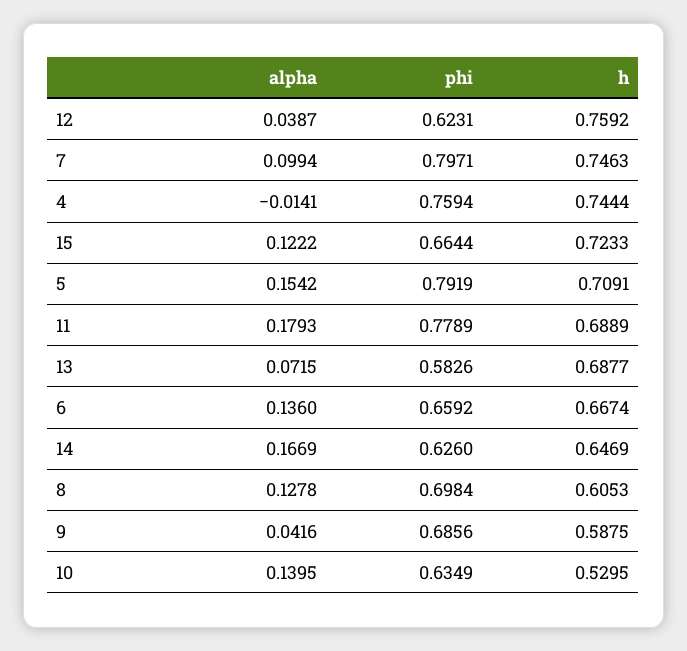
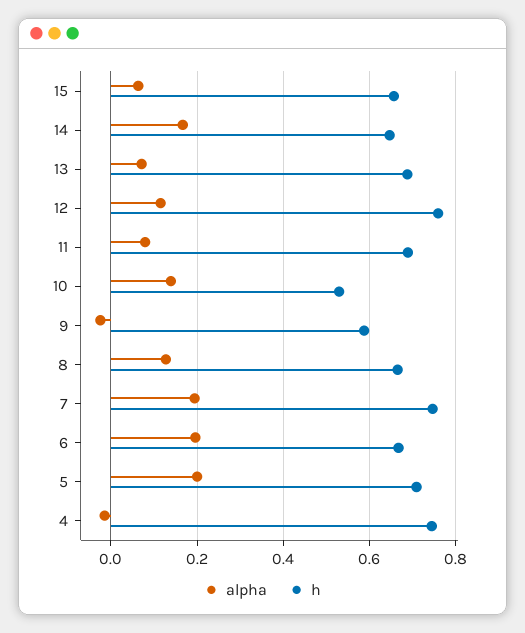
  {
    "alpha": {
-     "12": 0.0387,
+     "12": 0.12,
-     "7": 0.0994,
+     "7": 0.2,
      "4": -0.0141,
-     "15": 0.1222,
+     "15": 0.06,
-     "5": 0.1542,
+     "5": 0.2,
-     "11": 0.1793,
+     "11": 0.08,
      "13": 0.0715,
-     "6": 0.136,
+     "6": 0.2,
      "14": 0.1669,
      "8": 0.1278,
-     "9": 0.0416,
+     "9": -0.02,
      "10": 0.1395
    },
-   "phi": {
-     "12": 0.6231,
-     "7": 0.7971,
-     "4": 0.7594,
-     "15": 0.6644,
-     "5": 0.7919,
-     "11": 0.7789,
-     "13": 0.5826,
-     "6": 0.6592,
-     "14": 0.626,
-     "8": 0.6984,
-     "9": 0.6856,
-     "10": 0.6349
-   },
    "h": {
      "12": 0.7592,
      "7": 0.7463,
      "4": 0.7444,
-     "15": 0.7233,
+     "15": 0.66,
      "5": 0.7091,
      "11": 0.6889,
      "13": 0.6877,
      "6": 0.6674,
      "14": 0.6469,
-     "8": 0.6053,
+     "8": 0.66,
      "9": 0.5875,
      "10": 0.5295
    }
  }

